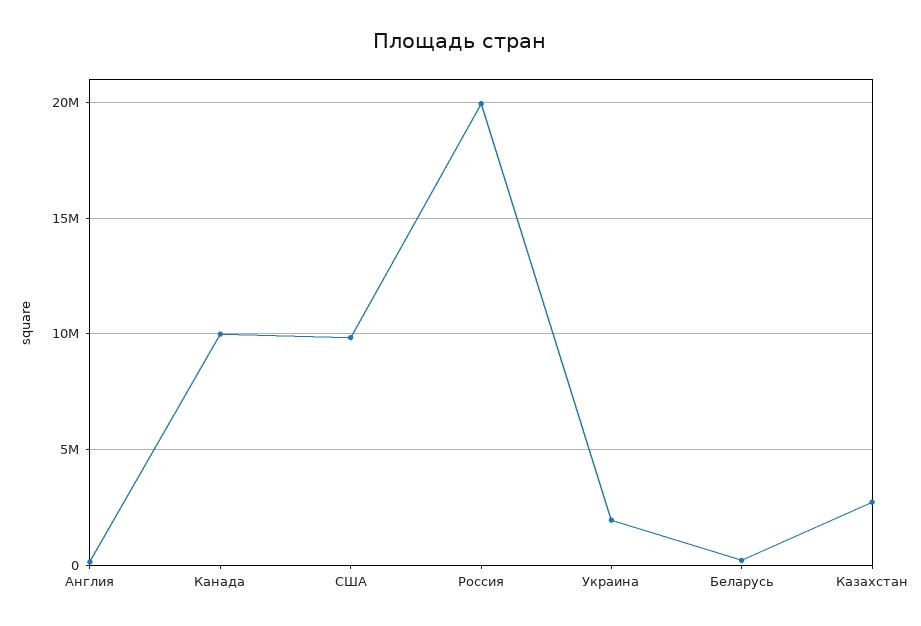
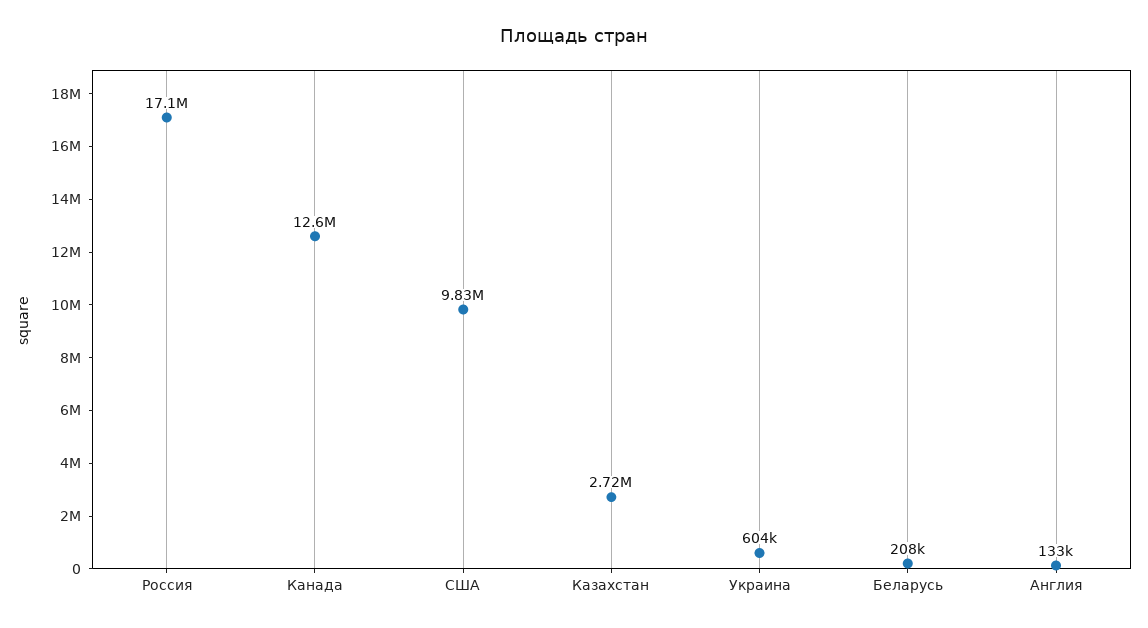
  {
    "Англия": 133000,
-   "Канада": 10000000,
+   "Канада": 12600000,
    "США": 9830000,
-   "Россия": 20000000,
+   "Россия": 17100000,
-   "Украина": 2000000,
+   "Украина": 604000,
    "Беларусь": 208000,
    "Казахстан": 2720000
  }

